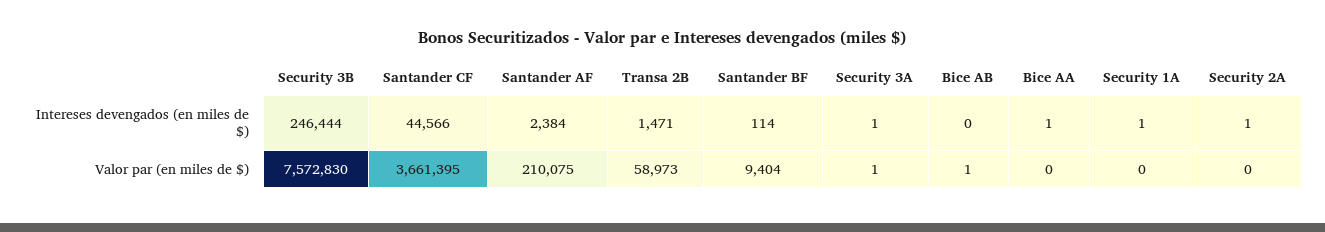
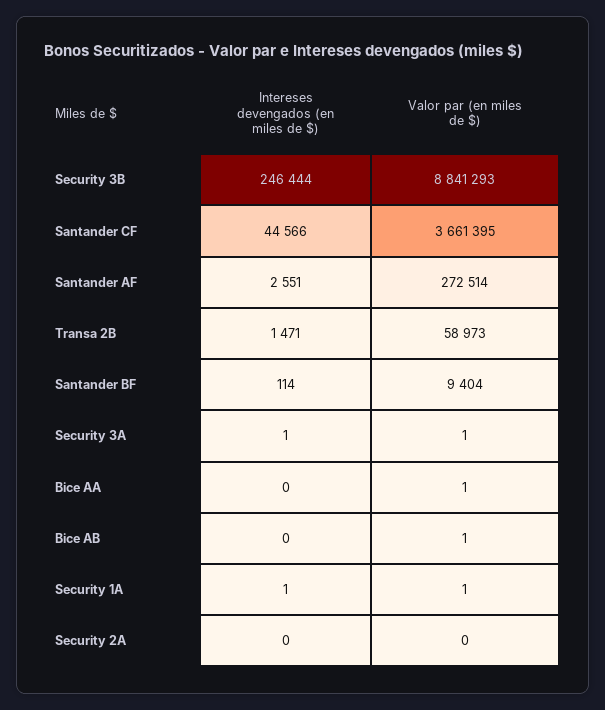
  {
    "Security 3B": {
      "Intereses devengados (en miles de $)": 246444,
-     "Valor par (en miles de $)": 7572830
+     "Valor par (en miles de $)": 8841293
    },
    "Santander CF": {
      "Intereses devengados (en miles de $)": 44566,
      "Valor par (en miles de $)": 3661395
    },
    "Santander AF": {
-     "Intereses devengados (en miles de $)": 2384,
+     "Intereses devengados (en miles de $)": 2551,
-     "Valor par (en miles de $)": 210075
+     "Valor par (en miles de $)": 272514
    },
    "Transa 2B": {
      "Intereses devengados (en miles de $)": 1471,
      "Valor par (en miles de $)": 58973
    },
    "Santander BF": {
      "Intereses devengados (en miles de $)": 114,
      "Valor par (en miles de $)": 9404
    },
    "Security 3A": {
      "Intereses devengados (en miles de $)": 1,
      "Valor par (en miles de $)": 1
    },
    "Bice AB": {
      "Intereses devengados (en miles de $)": 0,
      "Valor par (en miles de $)": 1
    },
    "Bice AA": {
-     "Intereses devengados (en miles de $)": 1,
+     "Intereses devengados (en miles de $)": 0,
-     "Valor par (en miles de $)": 0
+     "Valor par (en miles de $)": 1
    },
    "Security 1A": {
      "Intereses devengados (en miles de $)": 1,
-     "Valor par (en miles de $)": 0
+     "Valor par (en miles de $)": 1
    },
    "Security 2A": {
-     "Intereses devengados (en miles de $)": 1,
+     "Intereses devengados (en miles de $)": 0,
      "Valor par (en miles de $)": 0
    }
  }

